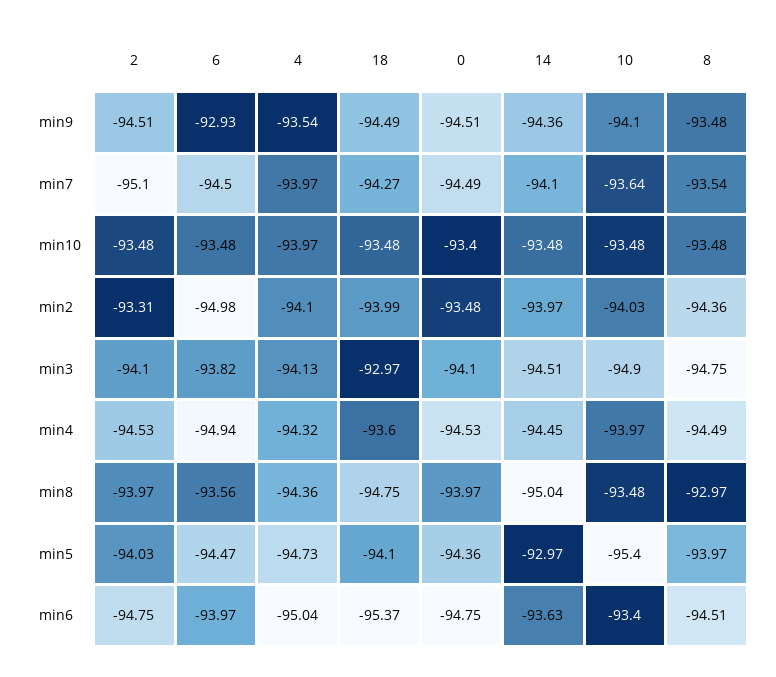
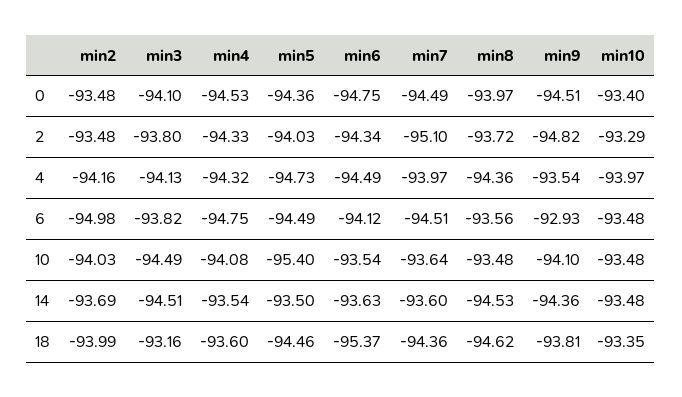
  {
    "2": {
-     "min9": -94.51,
+     "min9": -94.82,
      "min7": -95.1,
-     "min10": -93.48,
+     "min10": -93.29,
-     "min2": -93.31,
+     "min2": -93.48,
-     "min3": -94.1,
+     "min3": -93.8,
-     "min4": -94.53,
+     "min4": -94.33,
-     "min8": -93.97,
+     "min8": -93.72,
      "min5": -94.03,
-     "min6": -94.75
+     "min6": -94.34
    },
    "6": {
      "min9": -92.93,
-     "min7": -94.5,
+     "min7": -94.51,
      "min10": -93.48,
      "min2": -94.98,
      "min3": -93.82,
-     "min4": -94.94,
+     "min4": -94.75,
      "min8": -93.56,
-     "min5": -94.47,
+     "min5": -94.49,
-     "min6": -93.97
+     "min6": -94.12
    },
    "4": {
      "min9": -93.54,
      "min7": -93.97,
      "min10": -93.97,
-     "min2": -94.1,
+     "min2": -94.16,
      "min3": -94.13,
      "min4": -94.32,
      "min8": -94.36,
      "min5": -94.73,
-     "min6": -95.04
+     "min6": -94.49
    },
    "18": {
-     "min9": -94.49,
+     "min9": -93.81,
-     "min7": -94.27,
+     "min7": -94.36,
-     "min10": -93.48,
+     "min10": -93.35,
      "min2": -93.99,
-     "min3": -92.97,
+     "min3": -93.16,
      "min4": -93.6,
-     "min8": -94.75,
+     "min8": -94.62,
-     "min5": -94.1,
+     "min5": -94.46,
      "min6": -95.37
    },
    "0": {
      "min9": -94.51,
      "min7": -94.49,
      "min10": -93.4,
      "min2": -93.48,
      "min3": -94.1,
      "min4": -94.53,
      "min8": -93.97,
      "min5": -94.36,
      "min6": -94.75
    },
    "14": {
      "min9": -94.36,
-     "min7": -94.1,
+     "min7": -93.6,
      "min10": -93.48,
-     "min2": -93.97,
+     "min2": -93.69,
      "min3": -94.51,
-     "min4": -94.45,
+     "min4": -93.54,
-     "min8": -95.04,
+     "min8": -94.53,
-     "min5": -92.97,
+     "min5": -93.5,
      "min6": -93.63
    },
    "10": {
      "min9": -94.1,
      "min7": -93.64,
      "min10": -93.48,
      "min2": -94.03,
-     "min3": -94.9,
+     "min3": -94.49,
-     "min4": -93.97,
+     "min4": -94.08,
      "min8": -93.48,
      "min5": -95.4,
-     "min6": -93.4
+     "min6": -93.54
-   },
+   }
-   "8": {
-     "min9": -93.48,
-     "min7": -93.54,
-     "min10": -93.48,
-     "min2": -94.36,
-     "min3": -94.75,
-     "min4": -94.49,
-     "min8": -92.97,
-     "min5": -93.97,
-     "min6": -94.51
-   }
  }

